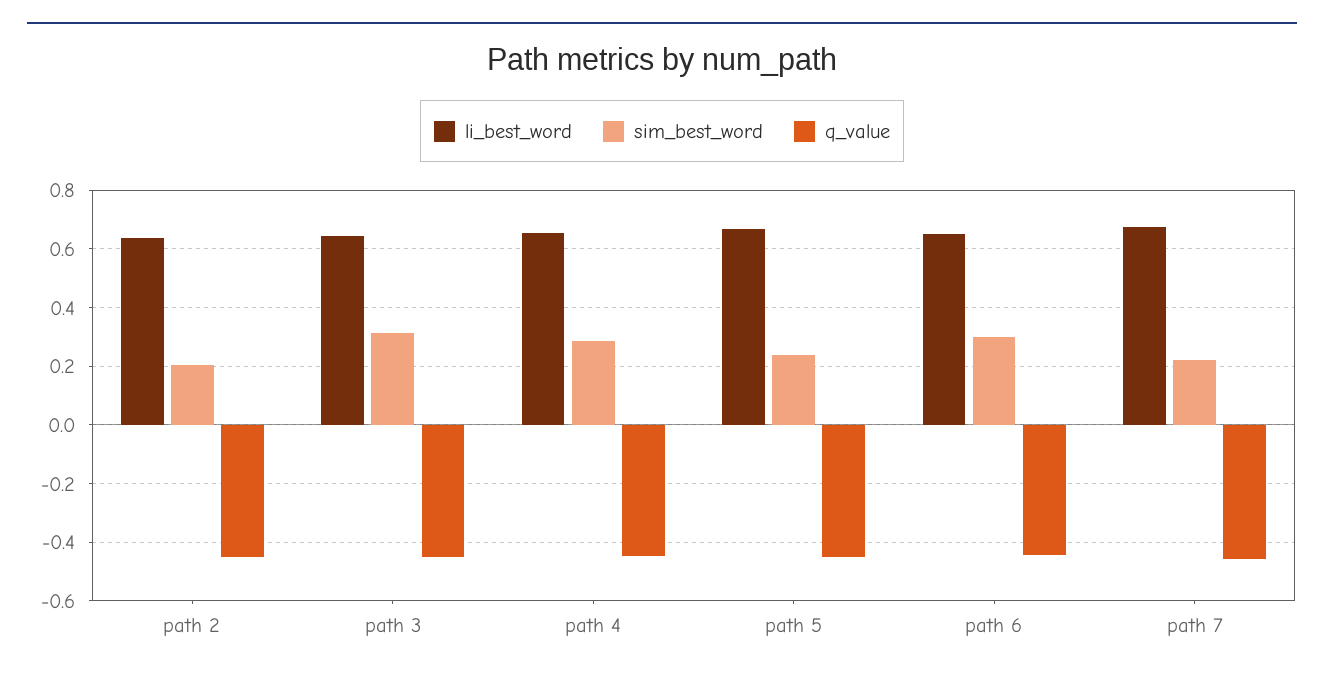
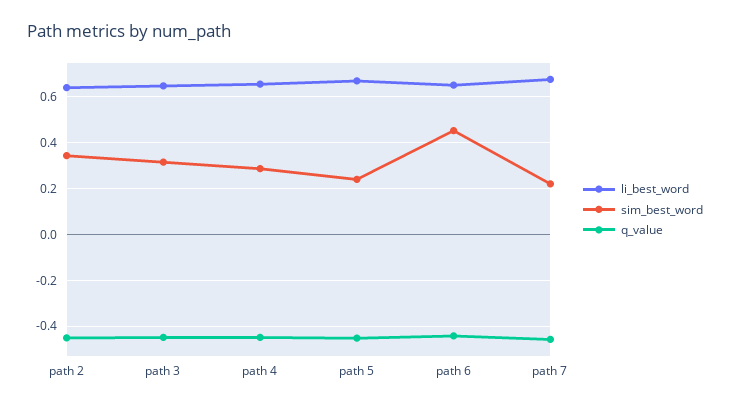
  {
    "li_best_word": {
      "path 2": 0.65,
      "path 3": 0.65,
      "path 4": 0.65,
      "path 5": 0.675,
      "path 6": 0.65,
      "path 7": 0.675
    },
    "sim_best_word": {
-     "path 2": 0.2,
+     "path 2": 0.35,
      "path 3": 0.325,
      "path 4": 0.275,
      "path 5": 0.25,
-     "path 6": 0.3,
+     "path 6": 0.45,
      "path 7": 0.225
    },
    "q_value": {
      "path 2": -0.45,
      "path 3": -0.45,
      "path 4": -0.45,
      "path 5": -0.45,
      "path 6": -0.45,
      "path 7": -0.45
    }
  }

